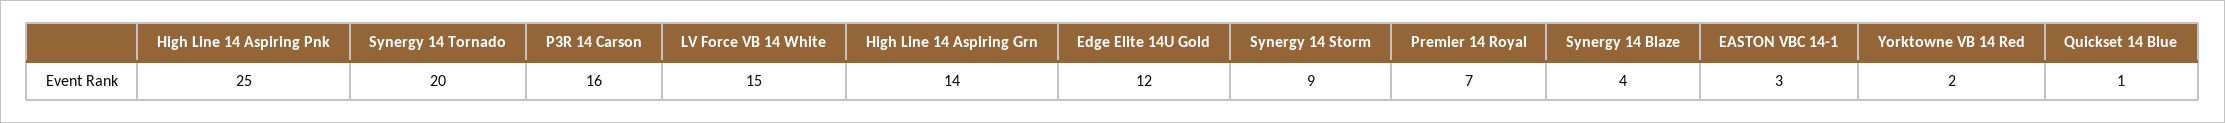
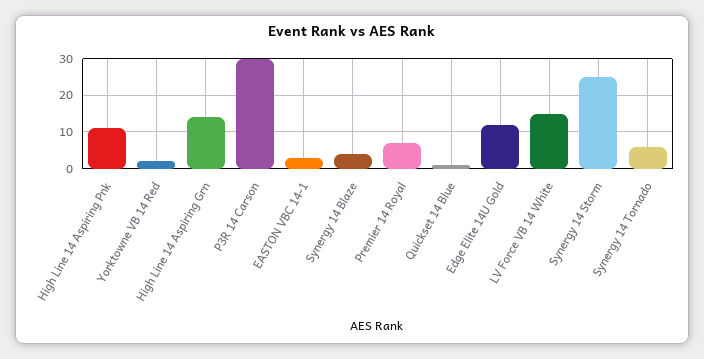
  {
-   "High Line 14 Aspiring Pnk": 25,
+   "High Line 14 Aspiring Pnk": 10,
-   "Synergy 14 Tornado": 20,
+   "Synergy 14 Tornado": 5,
-   "P3R 14 Carson": 16,
+   "P3R 14 Carson": 30,
    "LV Force VB 14 White": 15,
    "High Line 14 Aspiring Grn": 14,
    "Edge Elite 14U Gold": 12,
-   "Synergy 14 Storm": 9,
+   "Synergy 14 Storm": 25,
    "Premier 14 Royal": 7,
    "Synergy 14 Blaze": 4,
    "EASTON VBC 14-1": 3,
    "Yorktowne VB 14 Red": 2,
    "Quickset 14 Blue": 1
  }

